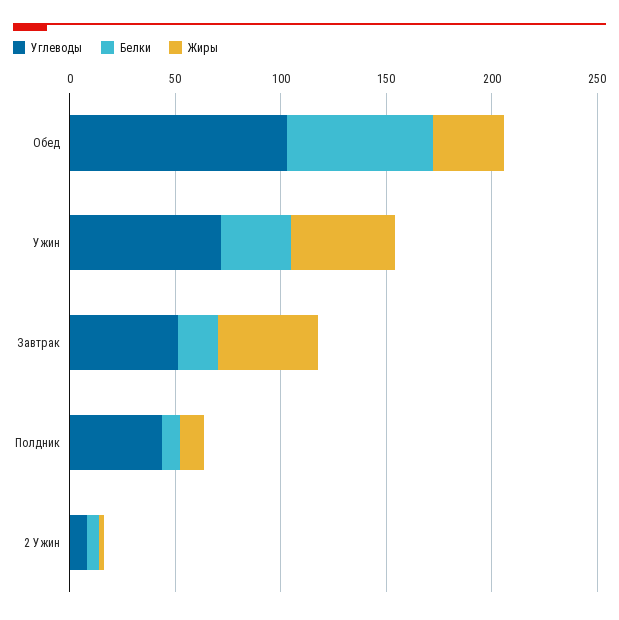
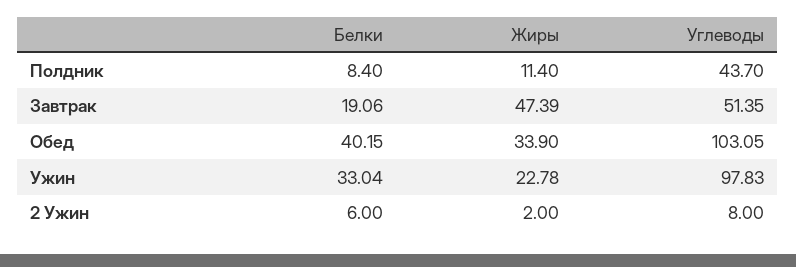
  {
    "Углеводы": {
      "Обед": 103.05,
-     "Ужин": 70,
+     "Ужин": 97.83,
      "Завтрак": 51.35,
      "Полдник": 43.7,
      "2 Ужин": 8
    },
    "Белки": {
-     "Обед": 70,
+     "Обед": 40.15,
      "Ужин": 33.04,
      "Завтрак": 19.06,
      "Полдник": 8.4,
      "2 Ужин": 6
    },
    "Жиры": {
      "Обед": 33.9,
-     "Ужин": 50,
+     "Ужин": 22.78,
      "Завтрак": 47.39,
      "Полдник": 11.4,
      "2 Ужин": 2
    }
  }

